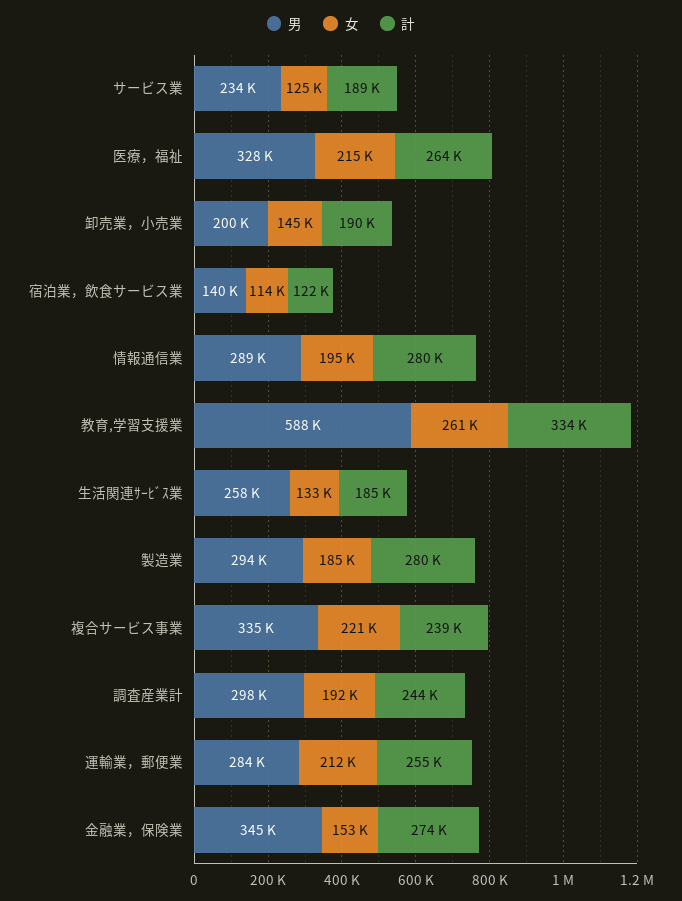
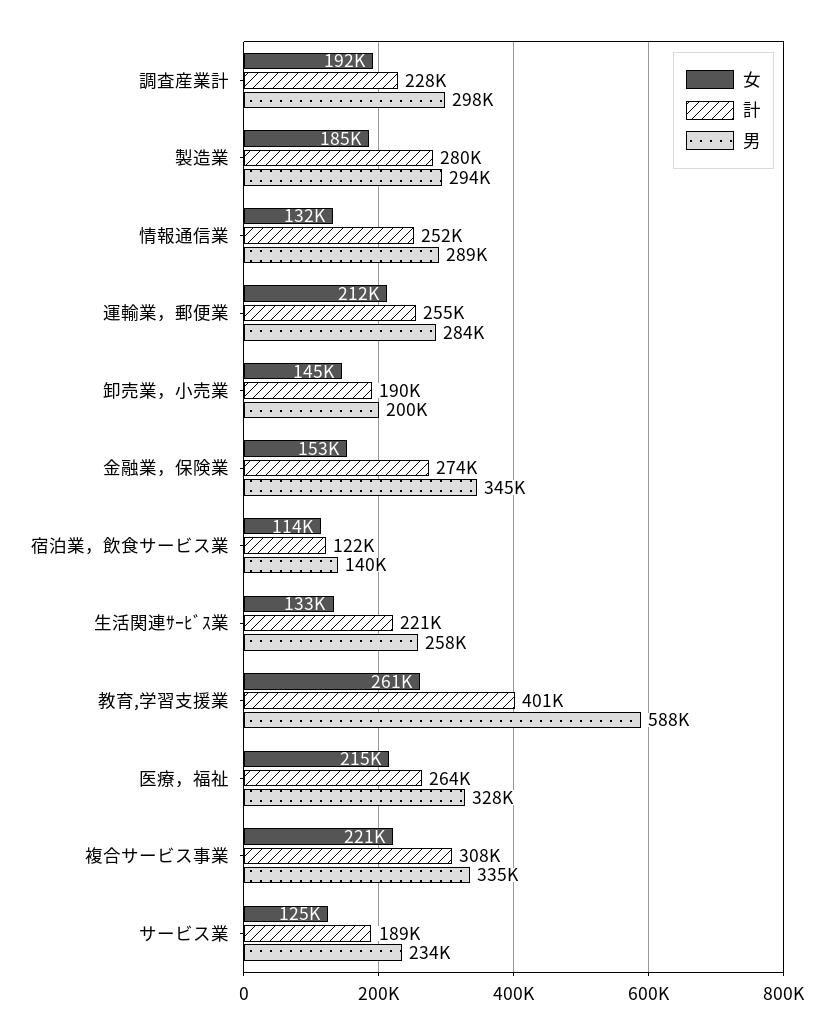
  {
    "男": {
      "サービス業": 234000,
      "医療，福祉": 328000,
      "卸売業，小売業": 200000,
      "宿泊業，飲食サービス業": 140000,
      "情報通信業": 289000,
      "教育,学習支援業": 588000,
      "生活関連ｻｰﾋﾞｽ業": 258000,
      "製造業": 294000,
      "複合サービス事業": 335000,
      "調査産業計": 298000,
      "運輸業，郵便業": 284000,
      "金融業，保険業": 345000
    },
    "女": {
      "サービス業": 125000,
      "医療，福祉": 215000,
      "卸売業，小売業": 145000,
      "宿泊業，飲食サービス業": 114000,
-     "情報通信業": 195000,
+     "情報通信業": 132000,
      "教育,学習支援業": 261000,
      "生活関連ｻｰﾋﾞｽ業": 133000,
      "製造業": 185000,
      "複合サービス事業": 221000,
      "調査産業計": 192000,
      "運輸業，郵便業": 212000,
      "金融業，保険業": 153000
    },
    "計": {
      "サービス業": 189000,
      "医療，福祉": 264000,
      "卸売業，小売業": 190000,
      "宿泊業，飲食サービス業": 122000,
-     "情報通信業": 280000,
+     "情報通信業": 252000,
-     "教育,学習支援業": 334000,
+     "教育,学習支援業": 401000,
-     "生活関連ｻｰﾋﾞｽ業": 185000,
+     "生活関連ｻｰﾋﾞｽ業": 221000,
      "製造業": 280000,
-     "複合サービス事業": 239000,
+     "複合サービス事業": 308000,
-     "調査産業計": 244000,
+     "調査産業計": 228000,
      "運輸業，郵便業": 255000,
      "金融業，保険業": 274000
    }
  }

